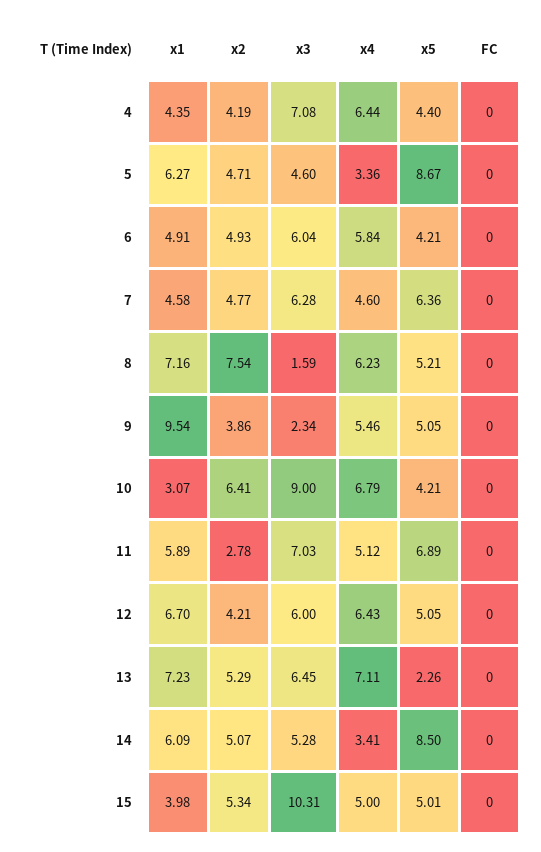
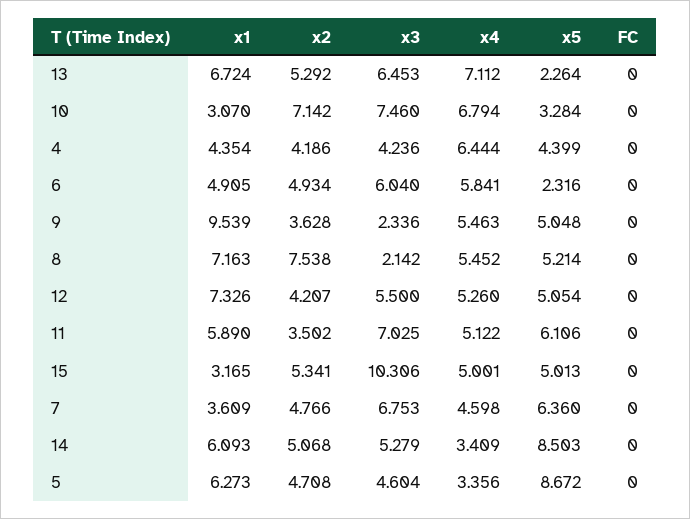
  {
    "x1": {
      "4": 4.354,
      "5": 6.273,
      "6": 4.905,
-     "7": 4.58,
+     "7": 3.609,
      "8": 7.163,
      "9": 9.539,
      "10": 3.07,
      "11": 5.89,
-     "12": 6.7,
+     "12": 7.326,
-     "13": 7.23,
+     "13": 6.724,
      "14": 6.093,
-     "15": 3.98
+     "15": 3.165
    },
    "x2": {
      "4": 4.186,
      "5": 4.708,
      "6": 4.934,
      "7": 4.766,
      "8": 7.538,
-     "9": 3.86,
+     "9": 3.628,
-     "10": 6.41,
+     "10": 7.142,
-     "11": 2.78,
+     "11": 3.502,
      "12": 4.207,
      "13": 5.292,
      "14": 5.068,
      "15": 5.341
    },
    "x3": {
-     "4": 7.08,
+     "4": 4.236,
      "5": 4.604,
      "6": 6.04,
-     "7": 6.28,
+     "7": 6.753,
-     "8": 1.59,
+     "8": 2.142,
      "9": 2.336,
-     "10": 9,
+     "10": 7.46,
      "11": 7.025,
-     "12": 6,
+     "12": 5.5,
      "13": 6.453,
      "14": 5.279,
      "15": 10.306
    },
    "x4": {
      "4": 6.444,
      "5": 3.356,
      "6": 5.841,
      "7": 4.598,
-     "8": 6.23,
+     "8": 5.452,
      "9": 5.463,
      "10": 6.794,
      "11": 5.122,
-     "12": 6.43,
+     "12": 5.26,
      "13": 7.112,
      "14": 3.409,
      "15": 5.001
    },
    "x5": {
      "4": 4.399,
      "5": 8.672,
-     "6": 4.21,
+     "6": 2.316,
      "7": 6.36,
      "8": 5.214,
      "9": 5.048,
-     "10": 4.21,
+     "10": 3.284,
-     "11": 6.89,
+     "11": 6.106,
      "12": 5.054,
      "13": 2.264,
      "14": 8.503,
      "15": 5.013
    },
    "FC": {
      "4": 0,
      "5": 0,
      "6": 0,
      "7": 0,
      "8": 0,
      "9": 0,
      "10": 0,
      "11": 0,
      "12": 0,
      "13": 0,
      "14": 0,
      "15": 0
    }
  }

